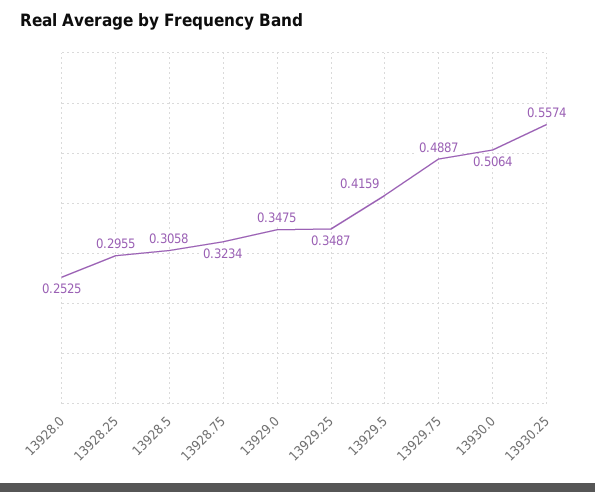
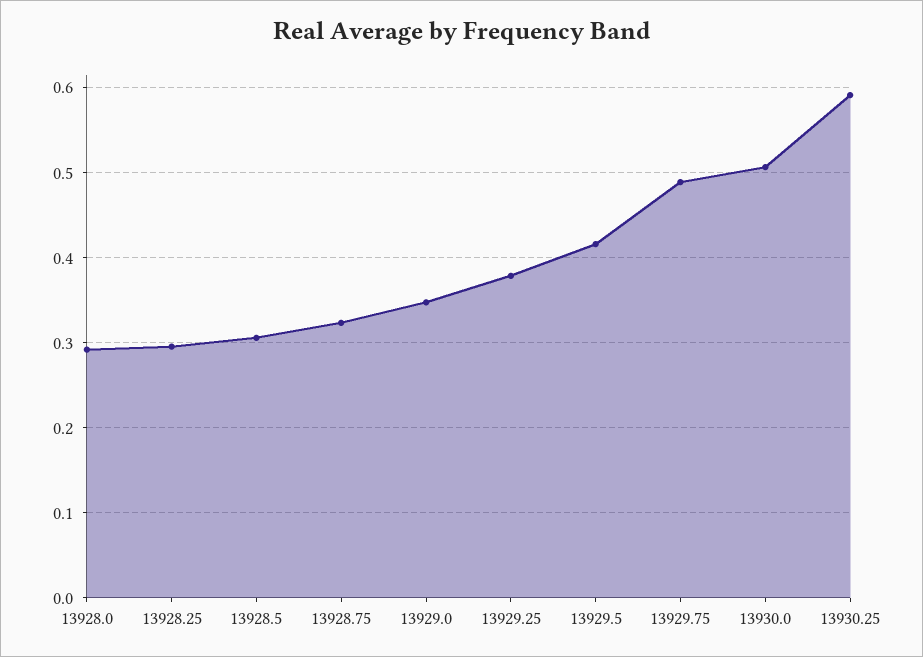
  {
-   "13928.0": 0.2525,
+   "13928.0": 0.29,
    "13928.25": 0.2955,
    "13928.5": 0.3058,
    "13928.75": 0.3234,
    "13929.0": 0.3475,
-   "13929.25": 0.3487,
+   "13929.25": 0.38,
    "13929.5": 0.4159,
    "13929.75": 0.4887,
    "13930.0": 0.5064,
-   "13930.25": 0.5574
+   "13930.25": 0.59
  }

